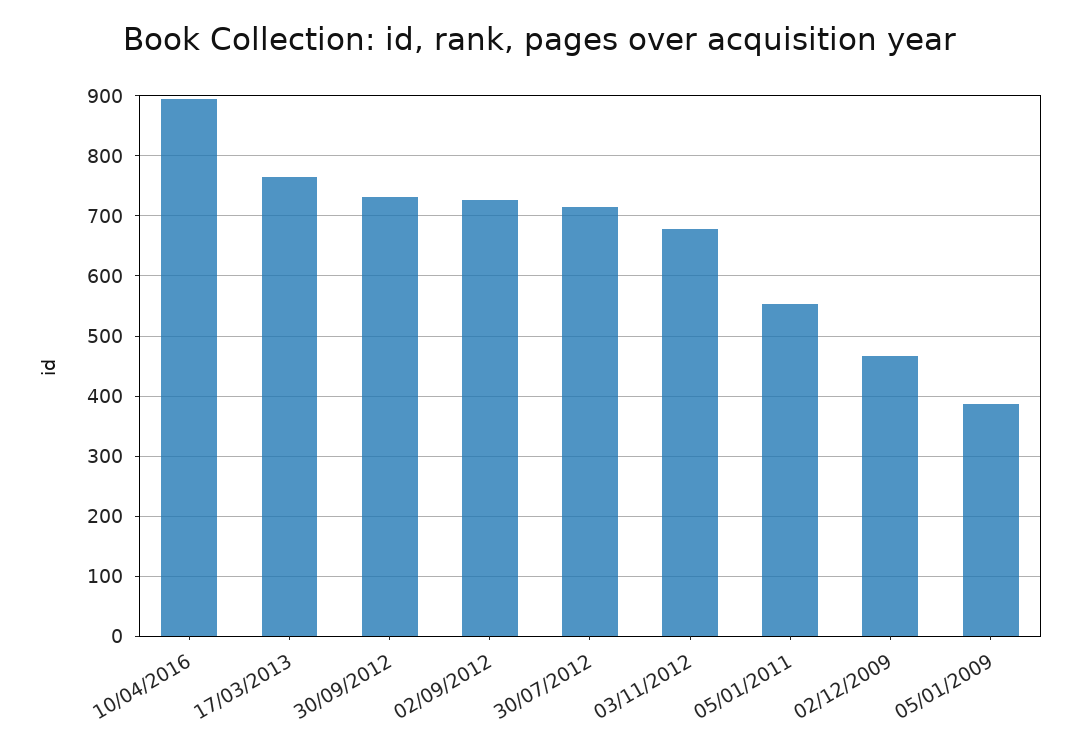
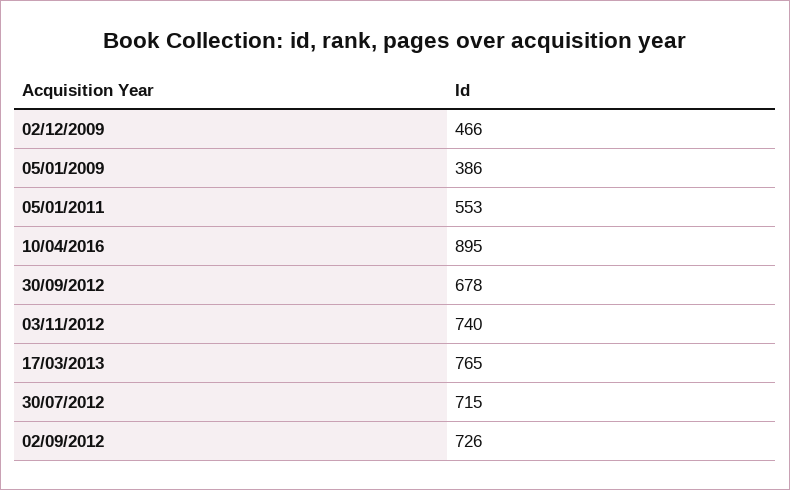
  {
    "10/04/2016": 895,
    "17/03/2013": 765,
-   "30/09/2012": 730,
+   "30/09/2012": 678,
    "02/09/2012": 726,
    "30/07/2012": 715,
-   "03/11/2012": 680,
+   "03/11/2012": 740,
    "05/01/2011": 553,
    "02/12/2009": 466,
    "05/01/2009": 386
  }

